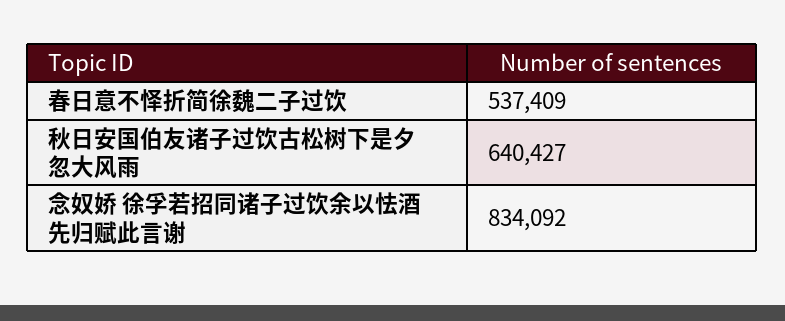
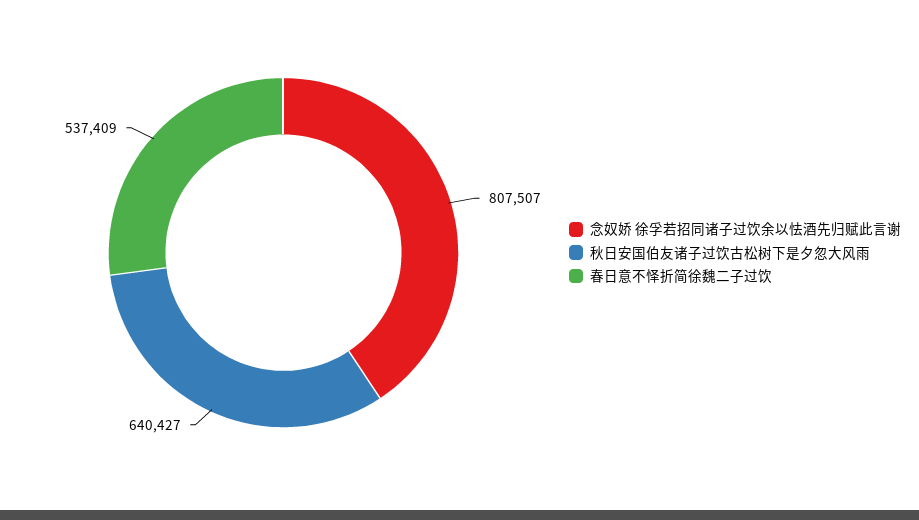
  {
    "春日意不怿折简徐魏二子过饮": 537409,
    "秋日安国伯友诸子过饮古松树下是夕忽大风雨": 640427,
-   "念奴娇 徐孚若招同诸子过饮余以怯酒先归赋此言谢": 834092
+   "念奴娇 徐孚若招同诸子过饮余以怯酒先归赋此言谢": 807507
  }

